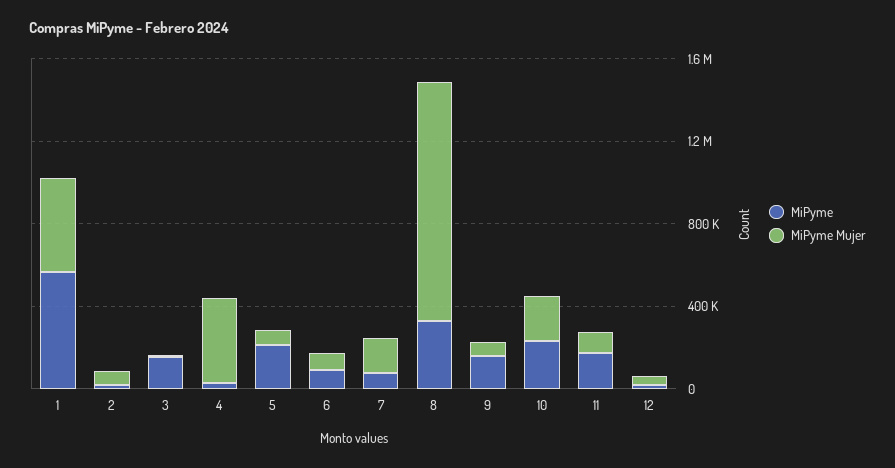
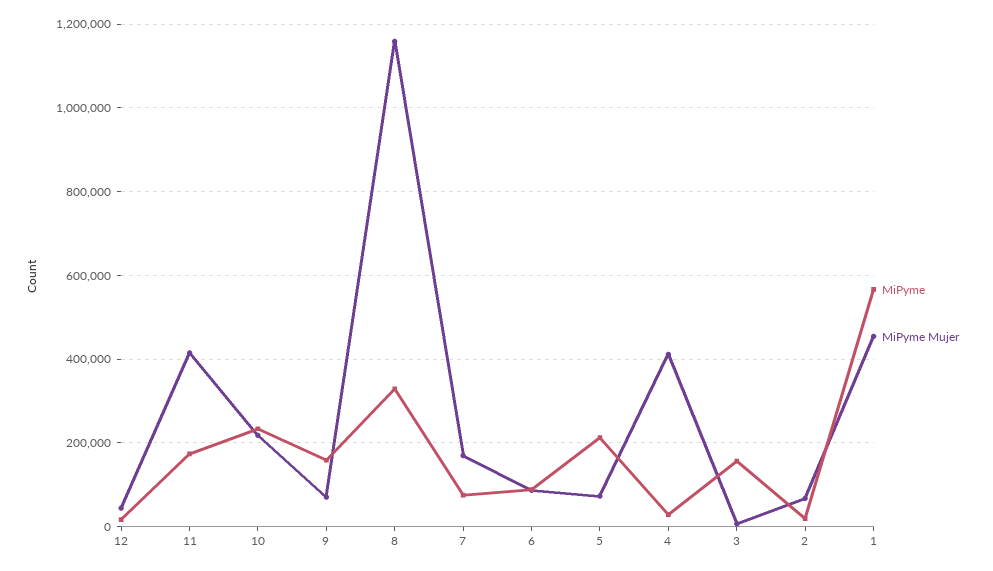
  {
    "MiPyme": {
      "1": 560000,
      "2": 20000,
      "3": 160000,
      "4": 20000,
      "5": 220000,
      "6": 80000,
      "7": 80000,
      "8": 320000,
      "9": 160000,
      "10": 240000,
      "11": 180000,
      "12": 20000
    },
    "MiPyme Mujer": {
      "1": 460000,
      "2": 60000,
      "3": 0,
      "4": 420000,
      "5": 80000,
      "6": 80000,
      "7": 160000,
      "8": 1160000,
      "9": 80000,
      "10": 220000,
-     "11": 100000,
+     "11": 420000,
      "12": 40000
    }
  }

